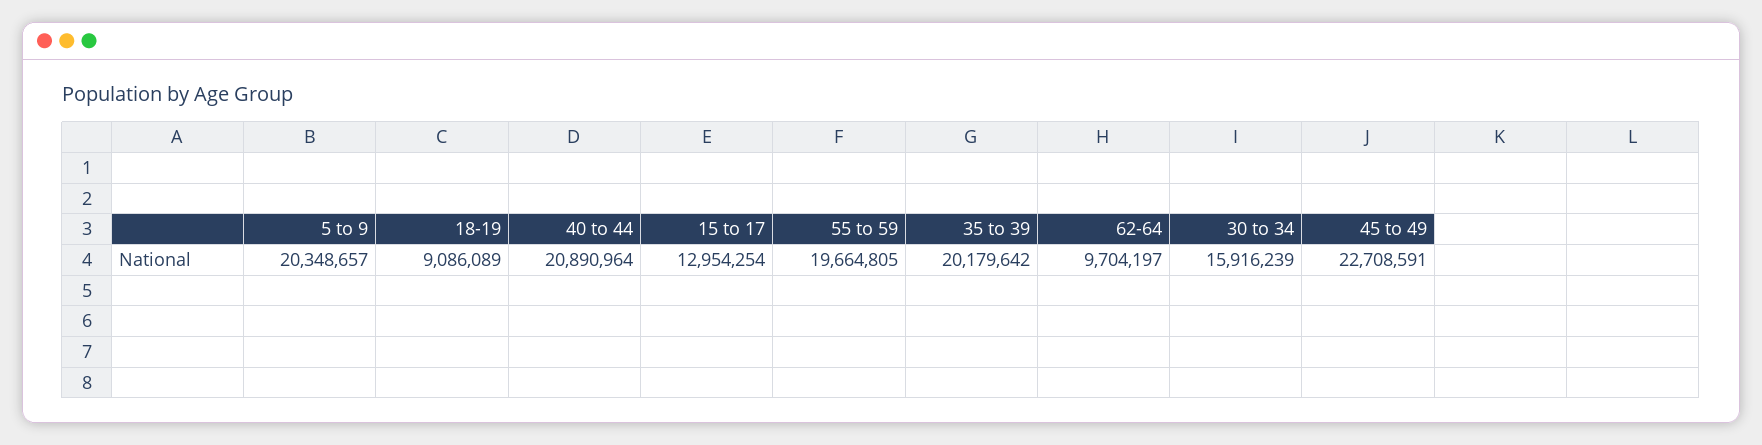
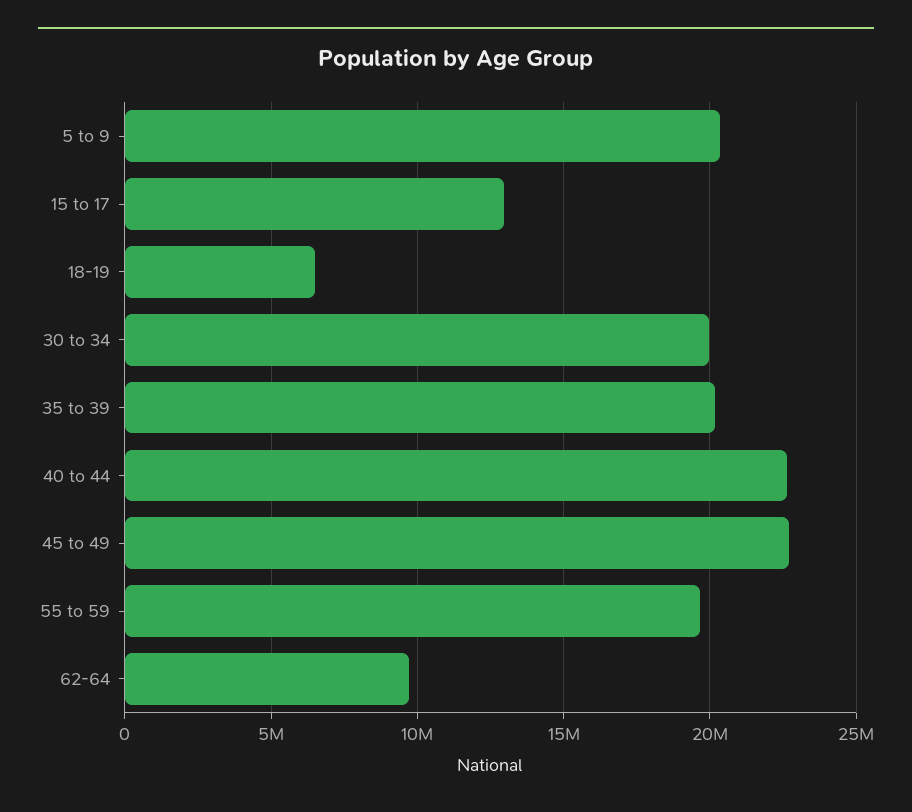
  {
    "5 to 9": 20348657,
-   "18-19": 9086089,
+   "18-19": 6500000,
-   "40 to 44": 20890964,
+   "40 to 44": 22500000,
    "15 to 17": 12954254,
    "55 to 59": 19664805,
    "35 to 39": 20179642,
    "62-64": 9704197,
-   "30 to 34": 15916239,
+   "30 to 34": 20000000,
    "45 to 49": 22708591
  }

